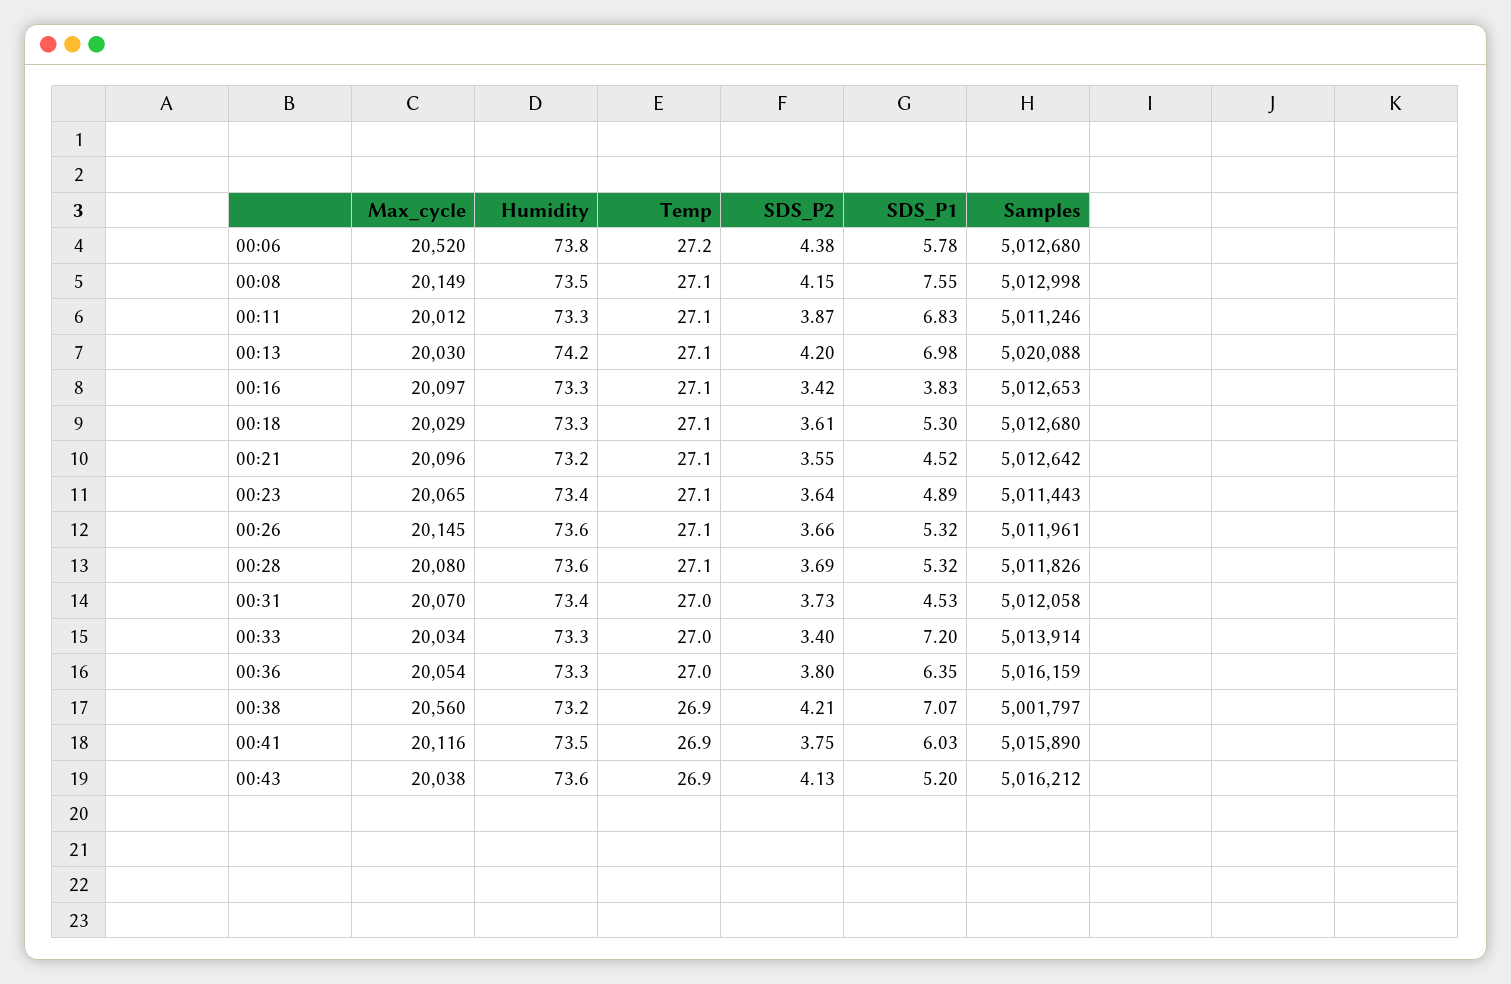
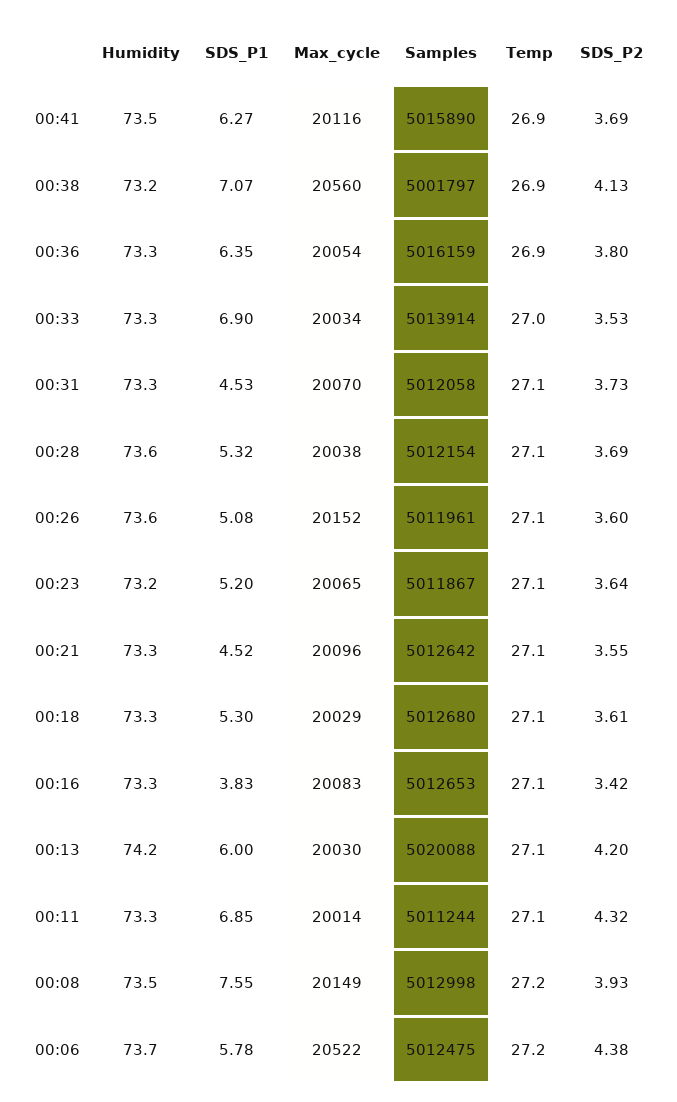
  {
    "Max_cycle": {
-     "00:06": 20520,
+     "00:06": 20522,
      "00:08": 20149,
-     "00:11": 20012,
+     "00:11": 20014,
      "00:13": 20030,
-     "00:16": 20097,
+     "00:16": 20083,
      "00:18": 20029,
      "00:21": 20096,
      "00:23": 20065,
-     "00:26": 20145,
+     "00:26": 20152,
-     "00:28": 20080,
+     "00:28": 20038,
      "00:31": 20070,
      "00:33": 20034,
      "00:36": 20054,
      "00:38": 20560,
-     "00:41": 20116,
+     "00:41": 20116
-     "00:43": 20038
    },
    "Humidity": {
-     "00:06": 73.8,
+     "00:06": 73.7,
      "00:08": 73.5,
      "00:11": 73.3,
      "00:13": 74.2,
      "00:16": 73.3,
      "00:18": 73.3,
-     "00:21": 73.2,
+     "00:21": 73.3,
-     "00:23": 73.4,
+     "00:23": 73.2,
      "00:26": 73.6,
      "00:28": 73.6,
-     "00:31": 73.4,
+     "00:31": 73.3,
      "00:33": 73.3,
      "00:36": 73.3,
      "00:38": 73.2,
-     "00:41": 73.5,
+     "00:41": 73.5
-     "00:43": 73.6
    },
    "Temp": {
      "00:06": 27.2,
-     "00:08": 27.1,
+     "00:08": 27.2,
      "00:11": 27.1,
      "00:13": 27.1,
      "00:16": 27.1,
      "00:18": 27.1,
      "00:21": 27.1,
      "00:23": 27.1,
      "00:26": 27.1,
      "00:28": 27.1,
-     "00:31": 27,
+     "00:31": 27.1,
      "00:33": 27,
-     "00:36": 27,
+     "00:36": 26.9,
      "00:38": 26.9,
-     "00:41": 26.9,
+     "00:41": 26.9
-     "00:43": 26.9
    },
    "SDS_P2": {
      "00:06": 4.38,
-     "00:08": 4.15,
+     "00:08": 3.93,
-     "00:11": 3.87,
+     "00:11": 4.32,
      "00:13": 4.2,
      "00:16": 3.42,
      "00:18": 3.61,
      "00:21": 3.55,
      "00:23": 3.64,
-     "00:26": 3.66,
+     "00:26": 3.6,
      "00:28": 3.69,
      "00:31": 3.73,
-     "00:33": 3.4,
+     "00:33": 3.53,
      "00:36": 3.8,
-     "00:38": 4.21,
+     "00:38": 4.13,
-     "00:41": 3.75,
+     "00:41": 3.69
-     "00:43": 4.13
    },
    "SDS_P1": {
      "00:06": 5.78,
      "00:08": 7.55,
-     "00:11": 6.83,
+     "00:11": 6.85,
-     "00:13": 6.98,
+     "00:13": 6,
      "00:16": 3.83,
      "00:18": 5.3,
      "00:21": 4.52,
-     "00:23": 4.89,
+     "00:23": 5.2,
-     "00:26": 5.32,
+     "00:26": 5.08,
      "00:28": 5.32,
      "00:31": 4.53,
-     "00:33": 7.2,
+     "00:33": 6.9,
      "00:36": 6.35,
      "00:38": 7.07,
-     "00:41": 6.03,
+     "00:41": 6.27
-     "00:43": 5.2
    },
    "Samples": {
-     "00:06": 5012680,
+     "00:06": 5012475,
      "00:08": 5012998,
-     "00:11": 5011246,
+     "00:11": 5011244,
      "00:13": 5020088,
      "00:16": 5012653,
      "00:18": 5012680,
      "00:21": 5012642,
-     "00:23": 5011443,
+     "00:23": 5011867,
      "00:26": 5011961,
-     "00:28": 5011826,
+     "00:28": 5012154,
      "00:31": 5012058,
      "00:33": 5013914,
      "00:36": 5016159,
      "00:38": 5001797,
-     "00:41": 5015890,
+     "00:41": 5015890
-     "00:43": 5016212
    }
  }

